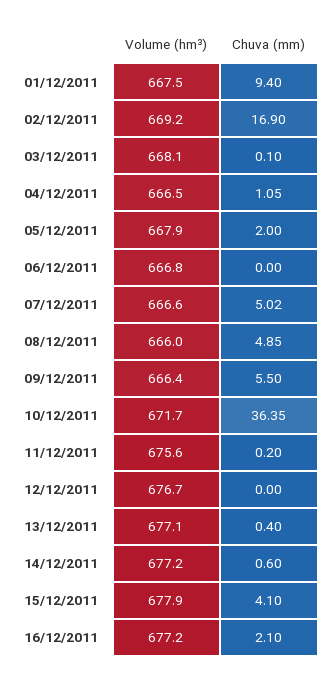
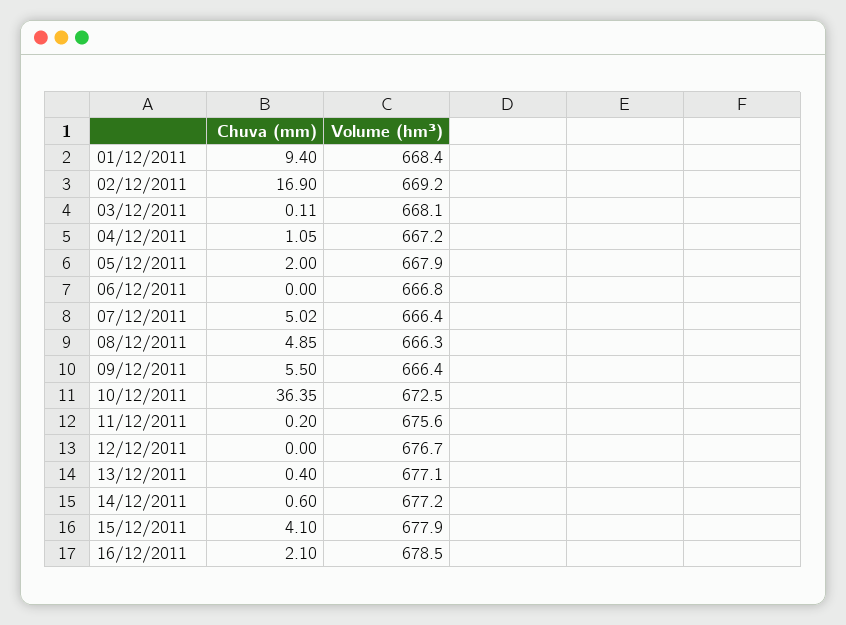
  {
    "Volume (hm³)": {
-     "01/12/2011": 667.5,
+     "01/12/2011": 668.4,
      "02/12/2011": 669.2,
      "03/12/2011": 668.1,
-     "04/12/2011": 666.5,
+     "04/12/2011": 667.2,
      "05/12/2011": 667.9,
      "06/12/2011": 666.8,
-     "07/12/2011": 666.6,
+     "07/12/2011": 666.4,
-     "08/12/2011": 666,
+     "08/12/2011": 666.3,
      "09/12/2011": 666.4,
-     "10/12/2011": 671.7,
+     "10/12/2011": 672.5,
      "11/12/2011": 675.6,
      "12/12/2011": 676.7,
      "13/12/2011": 677.1,
      "14/12/2011": 677.2,
      "15/12/2011": 677.9,
-     "16/12/2011": 677.2
+     "16/12/2011": 678.5
    },
    "Chuva (mm)": {
      "01/12/2011": 9.4,
      "02/12/2011": 16.9,
-     "03/12/2011": 0.1,
+     "03/12/2011": 0.11,
      "04/12/2011": 1.05,
      "05/12/2011": 2,
      "06/12/2011": 0,
      "07/12/2011": 5.02,
      "08/12/2011": 4.85,
      "09/12/2011": 5.5,
      "10/12/2011": 36.35,
      "11/12/2011": 0.2,
      "12/12/2011": 0,
      "13/12/2011": 0.4,
      "14/12/2011": 0.6,
      "15/12/2011": 4.1,
      "16/12/2011": 2.1
    }
  }

